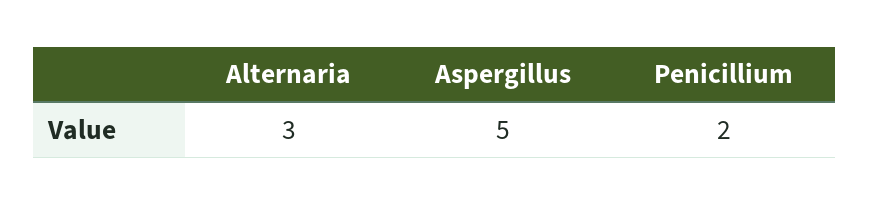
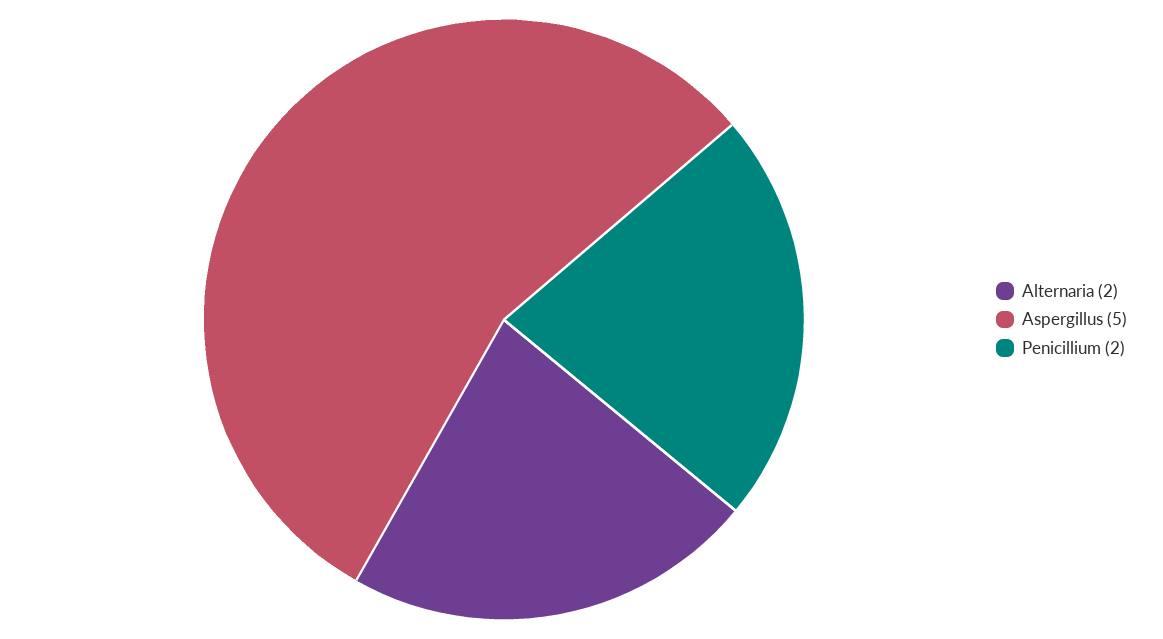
  {
-   "Alternaria": 3,
+   "Alternaria": 2,
    "Aspergillus": 5,
    "Penicillium": 2
  }

